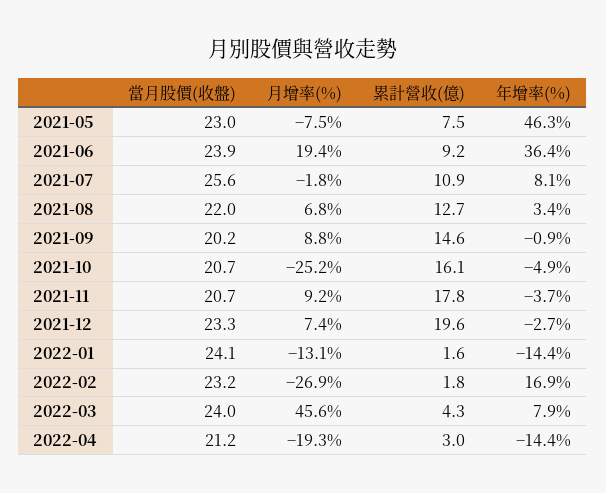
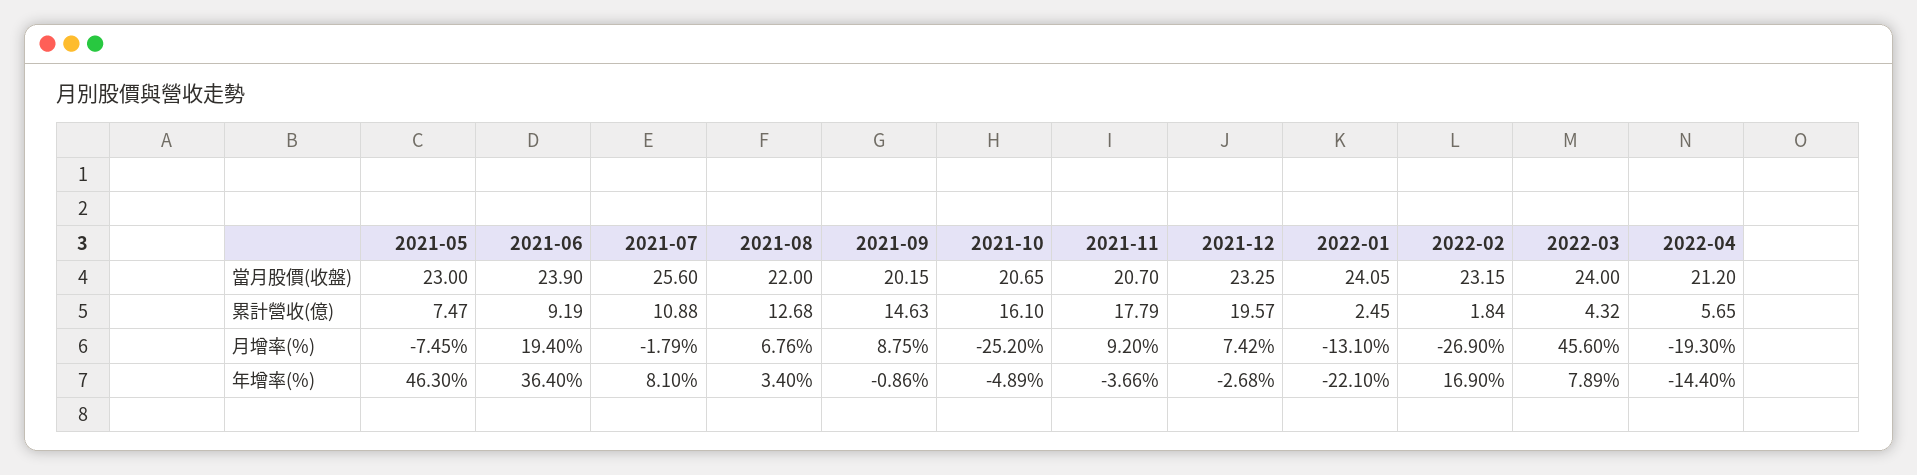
  {
    "當月股價(收盤)": {
      "2021-05": 23,
      "2021-06": 23.9,
      "2021-07": 25.6,
      "2021-08": 22,
      "2021-09": 20.15,
      "2021-10": 20.65,
      "2021-11": 20.7,
      "2021-12": 23.25,
      "2022-01": 24.05,
      "2022-02": 23.15,
      "2022-03": 24,
      "2022-04": 21.2
    },
    "月增率(%)": {
      "2021-05": -7.45,
      "2021-06": 19.4,
      "2021-07": -1.79,
      "2021-08": 6.76,
      "2021-09": 8.75,
      "2021-10": -25.2,
      "2021-11": 9.2,
      "2021-12": 7.42,
      "2022-01": -13.1,
      "2022-02": -26.9,
      "2022-03": 45.6,
      "2022-04": -19.3
    },
    "累計營收(億)": {
      "2021-05": 7.47,
      "2021-06": 9.19,
      "2021-07": 10.88,
      "2021-08": 12.68,
      "2021-09": 14.63,
      "2021-10": 16.1,
      "2021-11": 17.79,
      "2021-12": 19.57,
-     "2022-01": 1.6,
+     "2022-01": 2.45,
      "2022-02": 1.84,
      "2022-03": 4.32,
-     "2022-04": 3
+     "2022-04": 5.65
    },
    "年增率(%)": {
      "2021-05": 46.3,
      "2021-06": 36.4,
      "2021-07": 8.1,
      "2021-08": 3.4,
      "2021-09": -0.86,
      "2021-10": -4.89,
      "2021-11": -3.66,
      "2021-12": -2.68,
-     "2022-01": -14.4,
+     "2022-01": -22.1,
      "2022-02": 16.9,
      "2022-03": 7.89,
      "2022-04": -14.4
    }
  }

